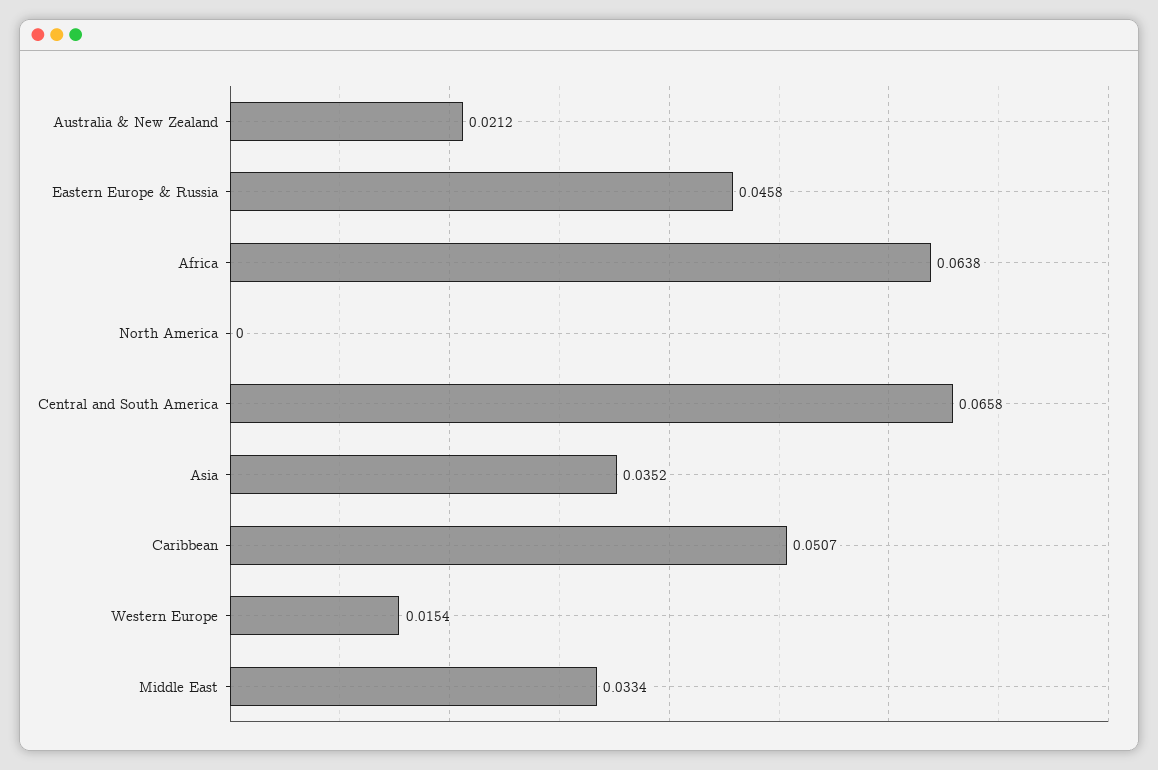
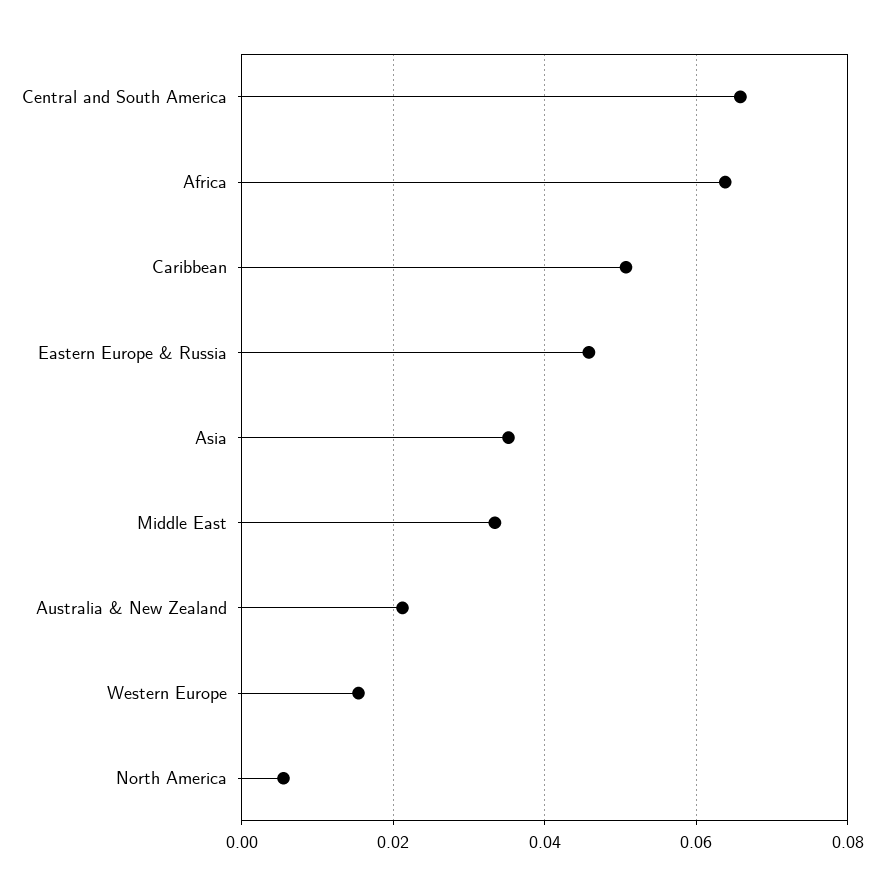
  {
    "Australia & New Zealand": 0.0212,
    "Eastern Europe & Russia": 0.0458,
    "Africa": 0.0638,
-   "North America": 0,
+   "North America": 0.006,
    "Central and South America": 0.0658,
    "Asia": 0.0352,
    "Caribbean": 0.0507,
    "Western Europe": 0.0154,
    "Middle East": 0.0334
  }

